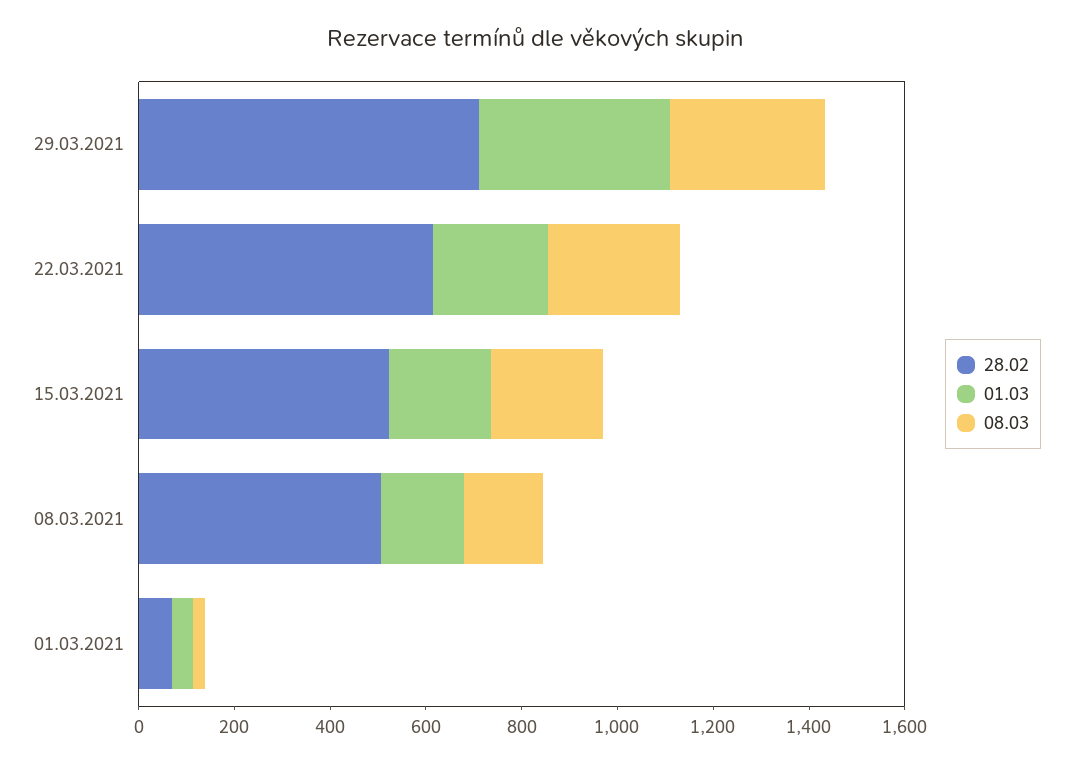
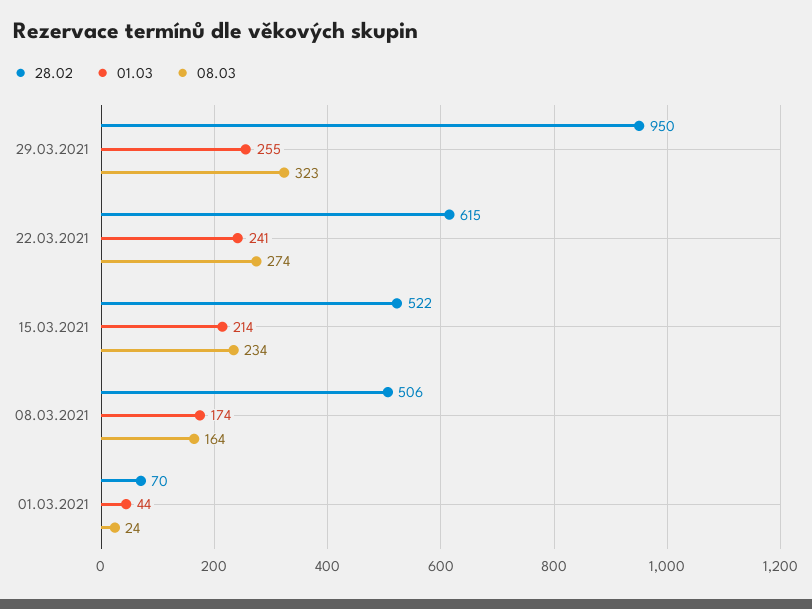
  {
    "28.02": {
-     "29.03.2021": 700,
+     "29.03.2021": 950,
      "22.03.2021": 615,
      "15.03.2021": 522,
      "08.03.2021": 506,
      "01.03.2021": 70
    },
    "01.03": {
-     "29.03.2021": 400,
+     "29.03.2021": 255,
      "22.03.2021": 241,
      "15.03.2021": 214,
      "08.03.2021": 174,
      "01.03.2021": 44
    },
    "08.03": {
      "29.03.2021": 323,
      "22.03.2021": 274,
      "15.03.2021": 234,
      "08.03.2021": 164,
      "01.03.2021": 24
    }
  }

